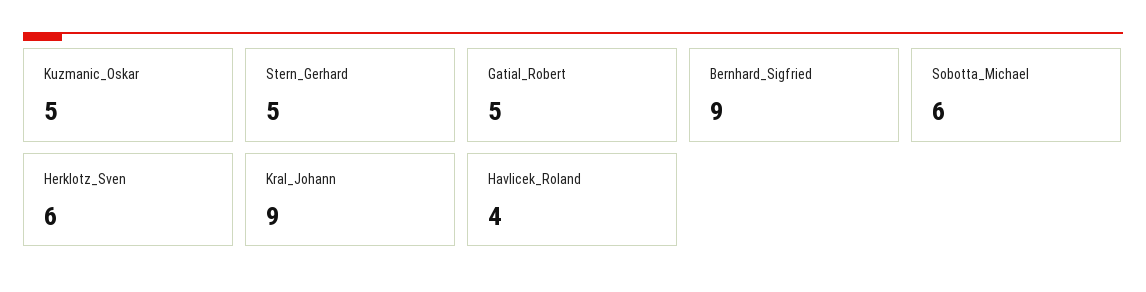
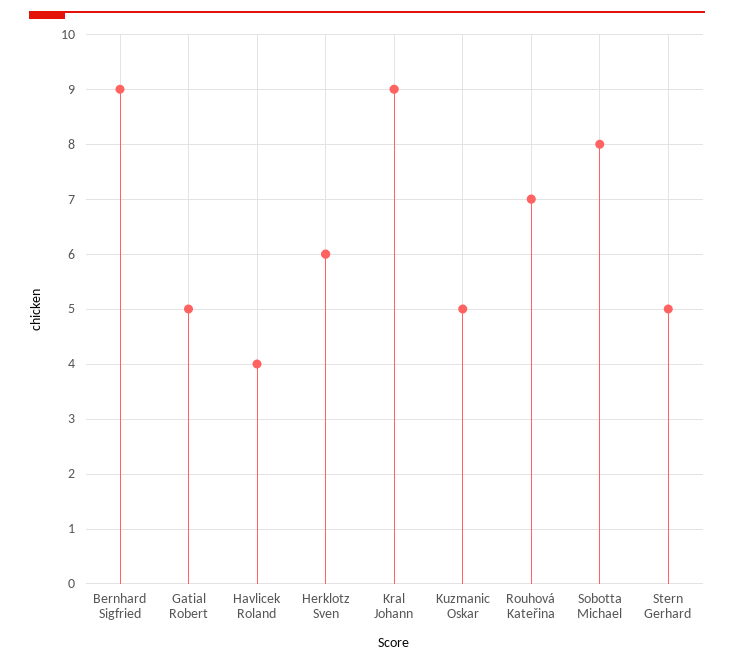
  {
    "Kuzmanic_Oskar": 5,
    "Stern_Gerhard": 5,
    "Gatial_Robert": 5,
    "Bernhard_Sigfried": 9,
-   "Sobotta_Michael": 6,
+   "Sobotta_Michael": 8,
    "Herklotz_Sven": 6,
    "Kral_Johann": 9,
-   "Havlicek_Roland": 4
+   "Havlicek_Roland": 4,
+   "Rouhová Kateřina": 7
  }

